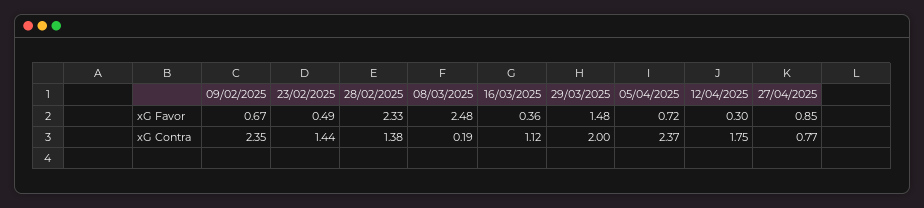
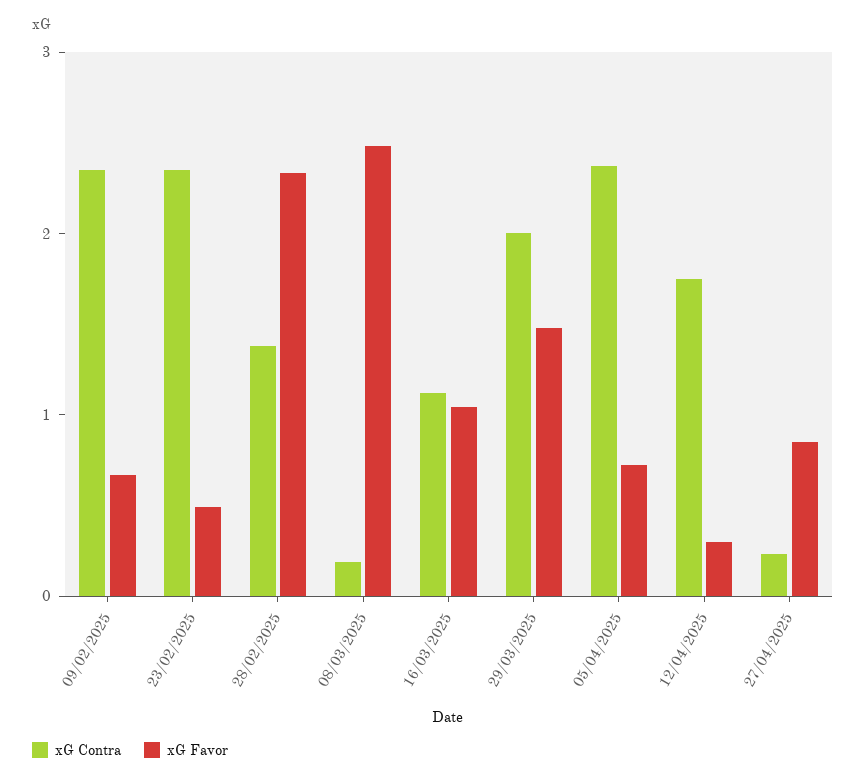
  {
    "xG Favor": {
      "09/02/2025": 0.67,
      "23/02/2025": 0.49,
      "28/02/2025": 2.33,
      "08/03/2025": 2.48,
-     "16/03/2025": 0.36,
+     "16/03/2025": 1,
      "29/03/2025": 1.48,
      "05/04/2025": 0.72,
      "12/04/2025": 0.3,
      "27/04/2025": 0.85
    },
    "xG Contra": {
      "09/02/2025": 2.35,
-     "23/02/2025": 1.44,
+     "23/02/2025": 2.4,
      "28/02/2025": 1.38,
      "08/03/2025": 0.19,
      "16/03/2025": 1.12,
      "29/03/2025": 2,
      "05/04/2025": 2.37,
      "12/04/2025": 1.75,
-     "27/04/2025": 0.77
+     "27/04/2025": 0.2
    }
  }

